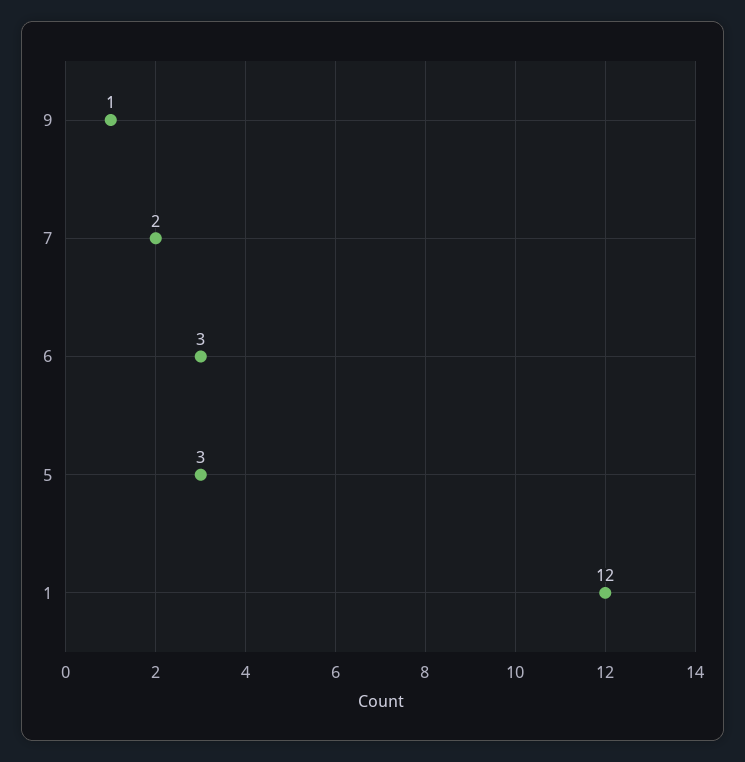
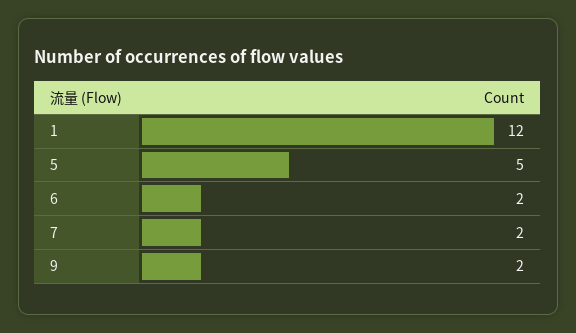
  {
-   "9": 1,
+   "9": 2,
    "7": 2,
-   "6": 3,
+   "6": 2,
-   "5": 3,
+   "5": 5,
    "1": 12
  }

